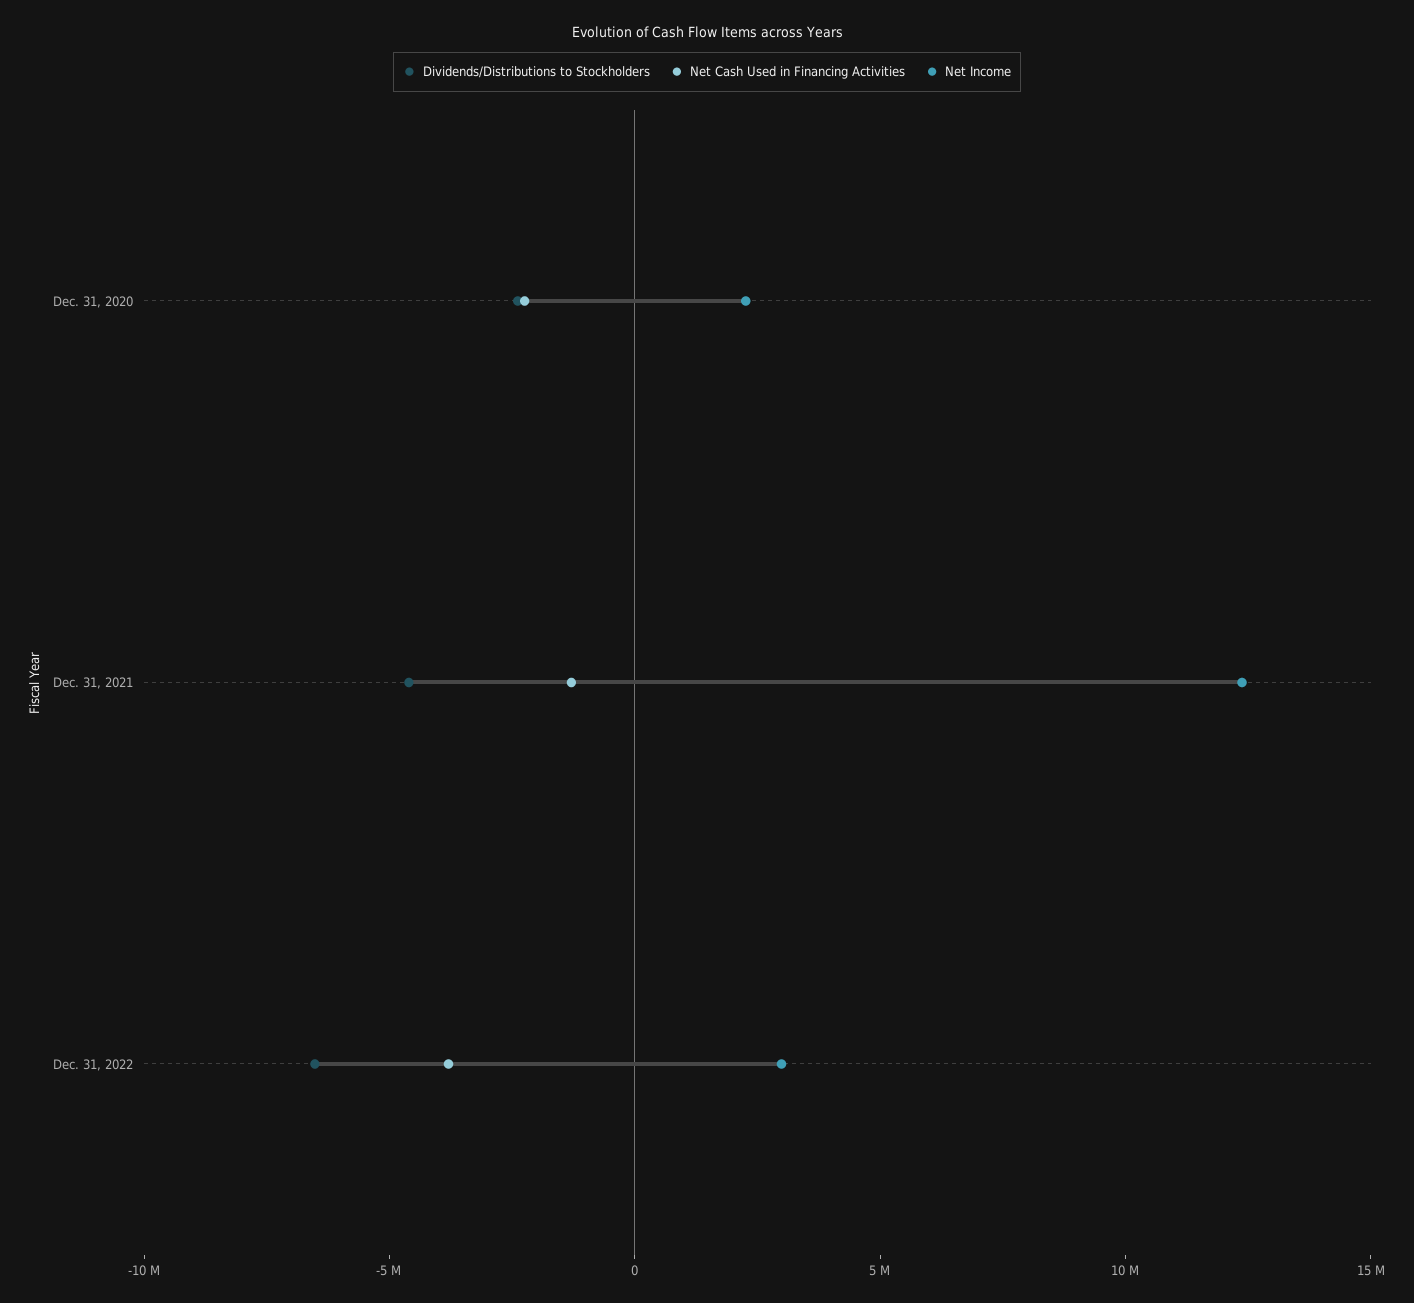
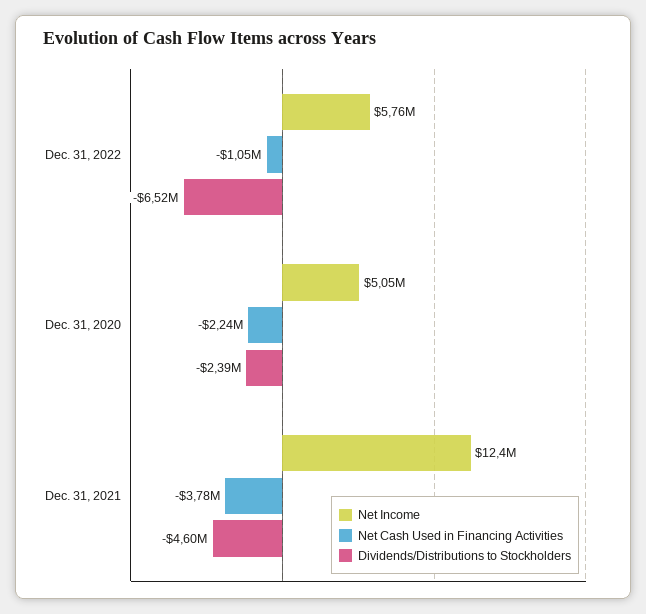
  {
    "Dividends/Distributions to Stockholders": {
      "Dec. 31, 2020": -2390000,
      "Dec. 31, 2021": -4600000,
      "Dec. 31, 2022": -6520000
    },
    "Net Cash Used in Financing Activities": {
      "Dec. 31, 2020": -2240000,
-     "Dec. 31, 2021": -1000000,
+     "Dec. 31, 2021": -3780000,
-     "Dec. 31, 2022": -4000000
+     "Dec. 31, 2022": -1050000
    },
    "Net Income": {
-     "Dec. 31, 2020": 2000000,
+     "Dec. 31, 2020": 5050000,
      "Dec. 31, 2021": 12400000,
-     "Dec. 31, 2022": 3000000
+     "Dec. 31, 2022": 5760000
    }
  }

